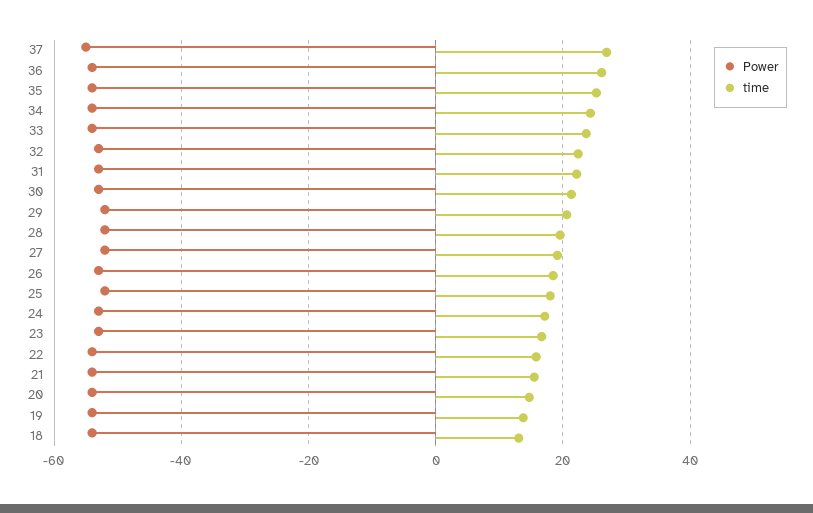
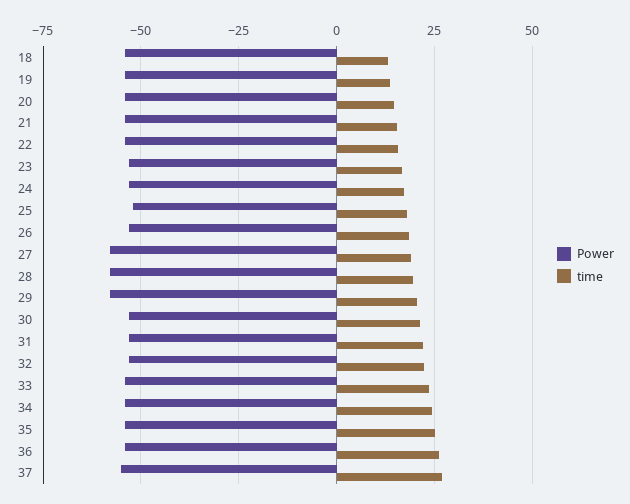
  {
    "Power": {
      "37": -56,
      "36": -54,
      "35": -54,
      "34": -54,
      "33": -54,
      "32": -54,
      "31": -54,
      "30": -54,
-     "29": -52,
+     "29": -57.5,
-     "28": -52,
+     "28": -57.5,
-     "27": -52,
+     "27": -57.5,
      "26": -54,
      "25": -52,
      "24": -54,
      "23": -54,
      "22": -54,
      "21": -54,
      "20": -54,
      "19": -54,
      "18": -54
    },
    "time": {
      "37": 26,
      "36": 26,
      "35": 26,
      "34": 24,
      "33": 24,
      "32": 22,
      "31": 22,
      "30": 22,
      "29": 20,
      "28": 20,
      "27": 20,
      "26": 18,
      "25": 18,
      "24": 18,
      "23": 16,
      "22": 16,
      "21": 16,
      "20": 14,
      "19": 14,
      "18": 14
    }
  }

